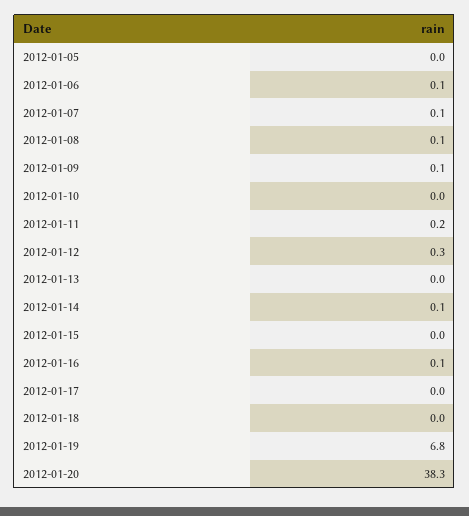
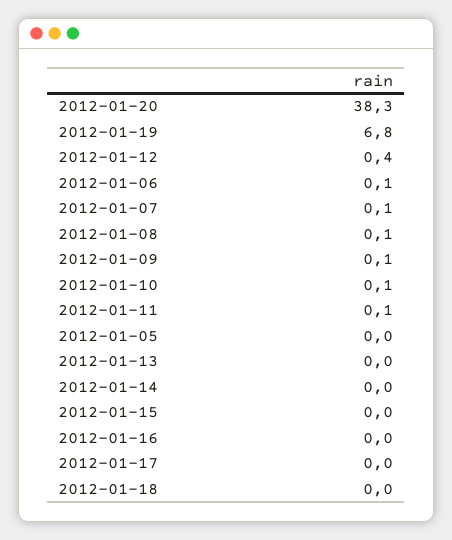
  {
    "2012-01-05": 0,
    "2012-01-06": 0.1,
    "2012-01-07": 0.1,
    "2012-01-08": 0.1,
    "2012-01-09": 0.1,
-   "2012-01-10": 0,
+   "2012-01-10": 0.1,
-   "2012-01-11": 0.2,
+   "2012-01-11": 0.1,
-   "2012-01-12": 0.3,
+   "2012-01-12": 0.4,
    "2012-01-13": 0,
-   "2012-01-14": 0.1,
+   "2012-01-14": 0,
    "2012-01-15": 0,
-   "2012-01-16": 0.1,
+   "2012-01-16": 0,
    "2012-01-17": 0,
    "2012-01-18": 0,
    "2012-01-19": 6.8,
    "2012-01-20": 38.3
  }

